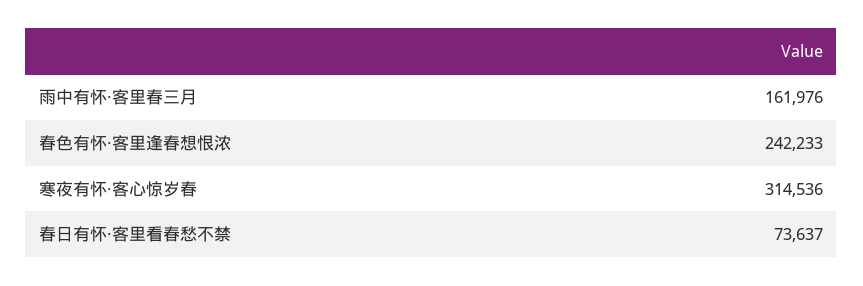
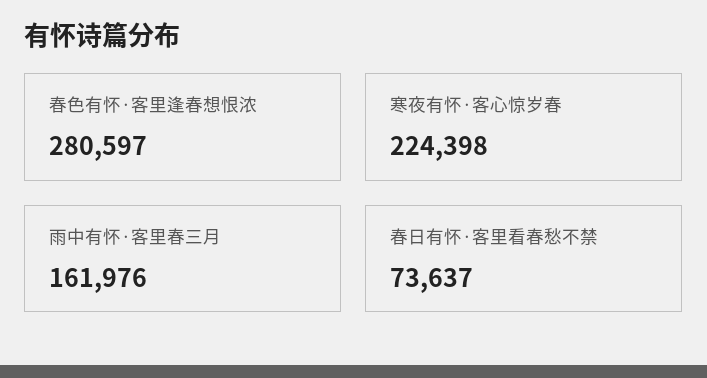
  {
    "雨中有怀·客里春三月": 161976,
-   "春色有怀·客里逢春想恨浓": 242233,
+   "春色有怀·客里逢春想恨浓": 280597,
-   "寒夜有怀·客心惊岁春": 314536,
+   "寒夜有怀·客心惊岁春": 224398,
    "春日有怀·客里看春愁不禁": 73637
  }

